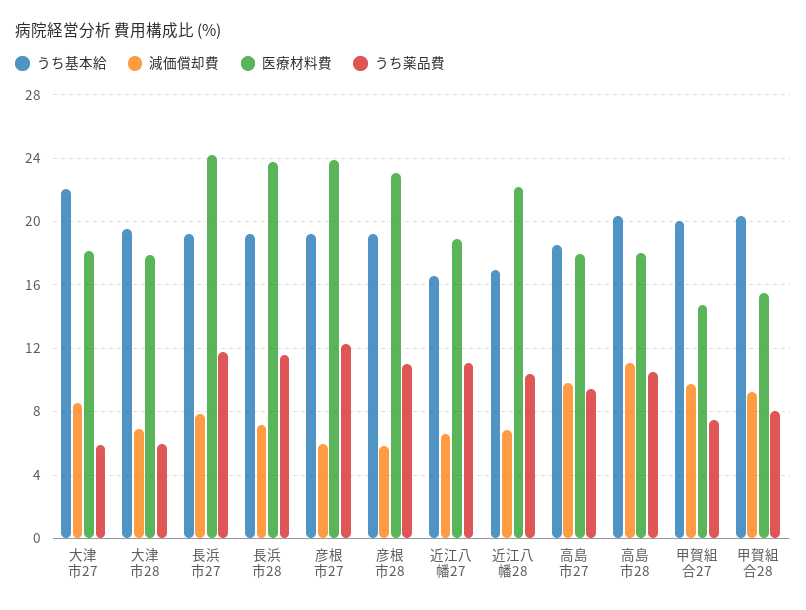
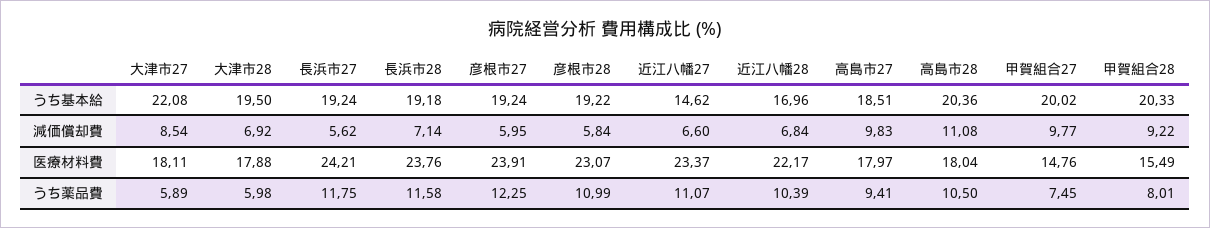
  {
    "うち基本給": {
      "大津市27": 22.08,
      "大津市28": 19.5,
      "長浜市27": 19.24,
      "長浜市28": 19.18,
      "彦根市27": 19.24,
      "彦根市28": 19.22,
-     "近江八幡27": 16.5,
+     "近江八幡27": 14.62,
      "近江八幡28": 16.96,
      "高島市27": 18.51,
      "高島市28": 20.36,
      "甲賀組合27": 20.02,
      "甲賀組合28": 20.33
    },
    "減価償却費": {
      "大津市27": 8.54,
      "大津市28": 6.92,
-     "長浜市27": 8,
+     "長浜市27": 5.62,
      "長浜市28": 7.14,
      "彦根市27": 5.95,
      "彦根市28": 5.84,
      "近江八幡27": 6.6,
      "近江八幡28": 6.84,
      "高島市27": 9.83,
      "高島市28": 11.08,
      "甲賀組合27": 9.77,
      "甲賀組合28": 9.22
    },
    "医療材料費": {
      "大津市27": 18.11,
      "大津市28": 17.88,
      "長浜市27": 24.21,
      "長浜市28": 23.76,
      "彦根市27": 23.91,
      "彦根市28": 23.07,
-     "近江八幡27": 19,
+     "近江八幡27": 23.37,
      "近江八幡28": 22.17,
      "高島市27": 17.97,
      "高島市28": 18.04,
      "甲賀組合27": 14.76,
      "甲賀組合28": 15.49
    },
    "うち薬品費": {
      "大津市27": 5.89,
      "大津市28": 5.98,
      "長浜市27": 11.75,
      "長浜市28": 11.58,
      "彦根市27": 12.25,
      "彦根市28": 10.99,
      "近江八幡27": 11.07,
      "近江八幡28": 10.39,
      "高島市27": 9.41,
      "高島市28": 10.5,
      "甲賀組合27": 7.45,
      "甲賀組合28": 8.01
    }
  }

